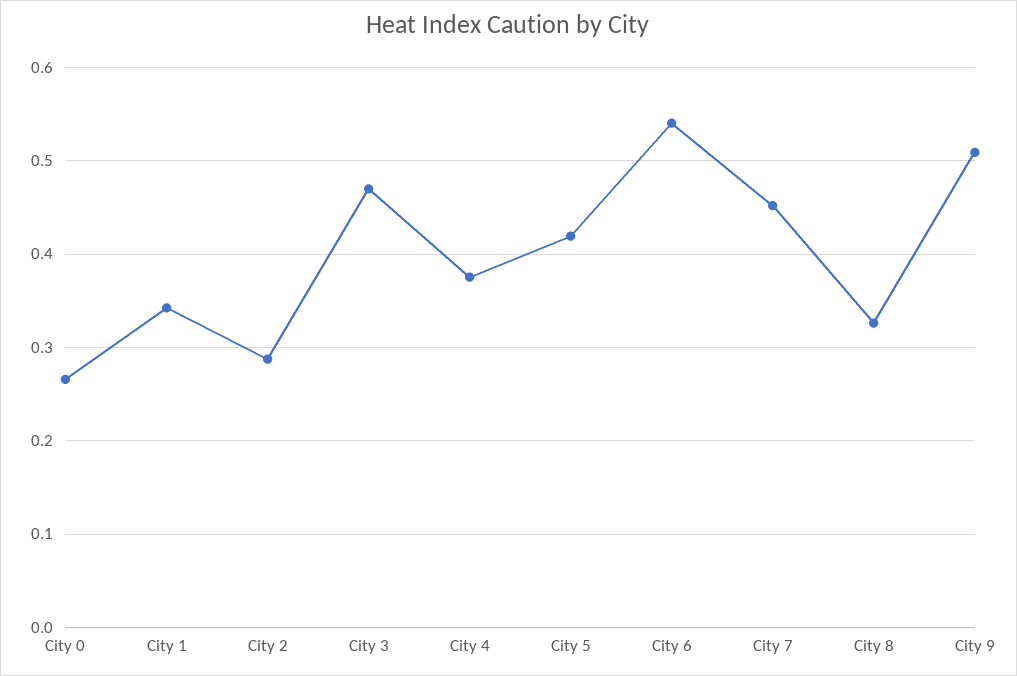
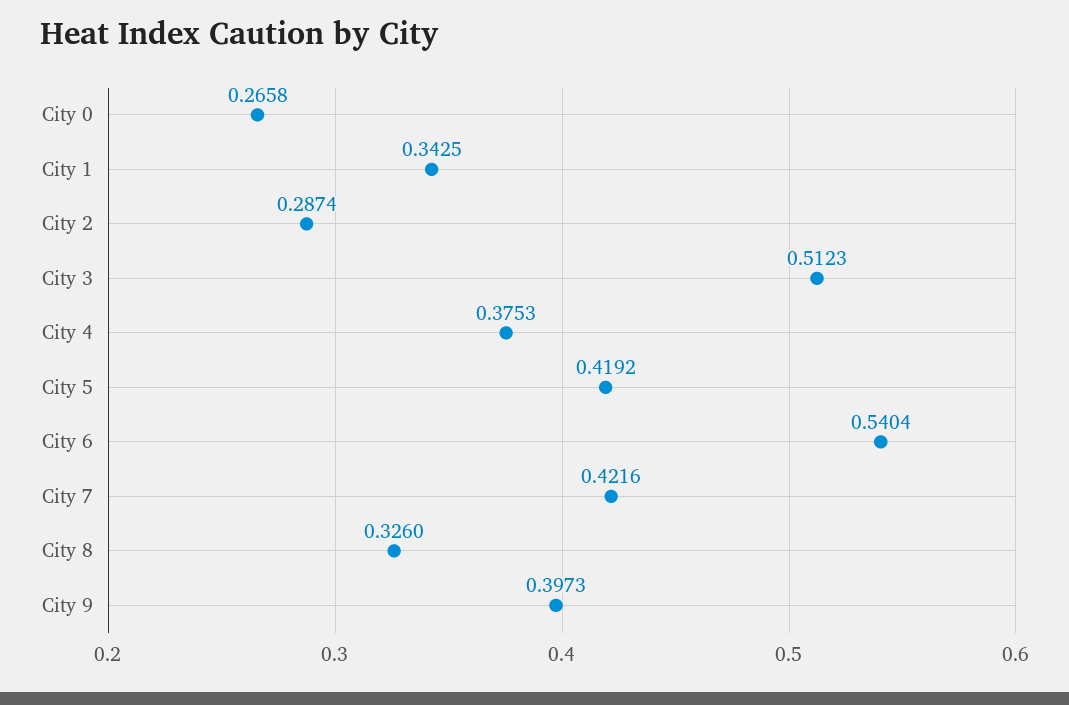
  {
    "City 0": 0.2658,
    "City 1": 0.3425,
    "City 2": 0.2874,
-   "City 3": 0.47,
+   "City 3": 0.5123,
    "City 4": 0.3753,
    "City 5": 0.4192,
    "City 6": 0.5404,
-   "City 7": 0.45,
+   "City 7": 0.4216,
    "City 8": 0.326,
-   "City 9": 0.51
+   "City 9": 0.3973
  }

